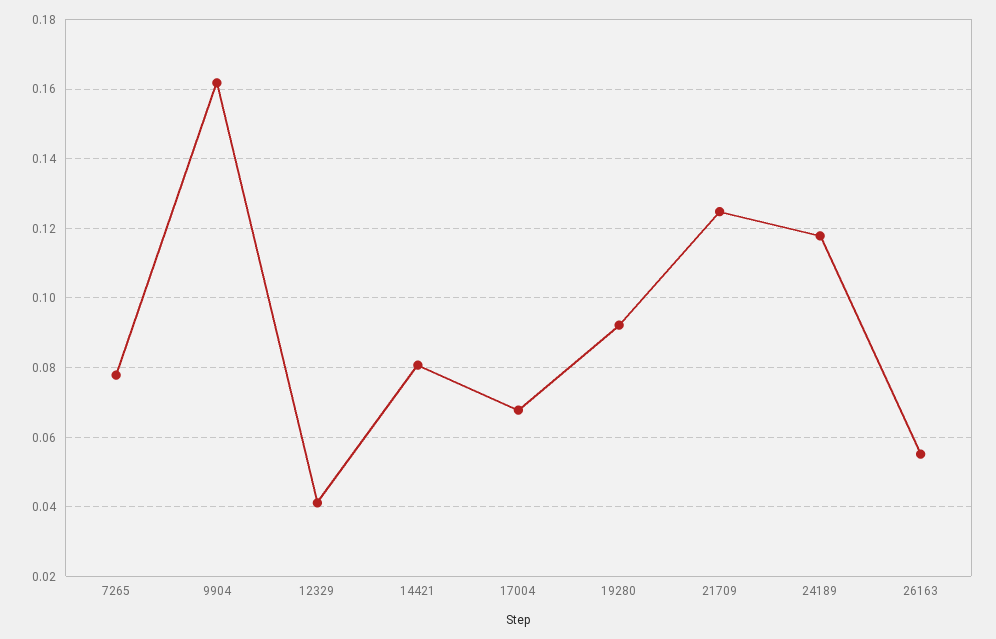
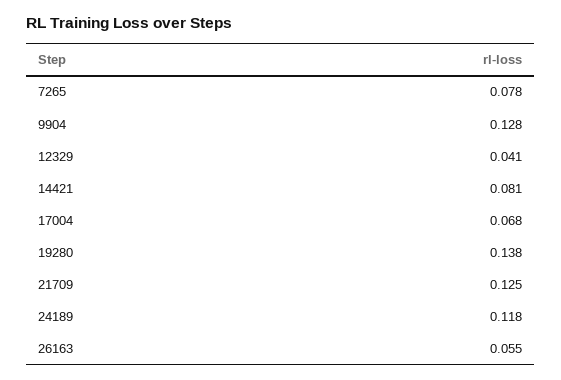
  {
    "7265": 0.078,
-   "9904": 0.162,
+   "9904": 0.128,
    "12329": 0.041,
    "14421": 0.081,
    "17004": 0.068,
-   "19280": 0.092,
+   "19280": 0.138,
    "21709": 0.125,
    "24189": 0.118,
    "26163": 0.055
  }

